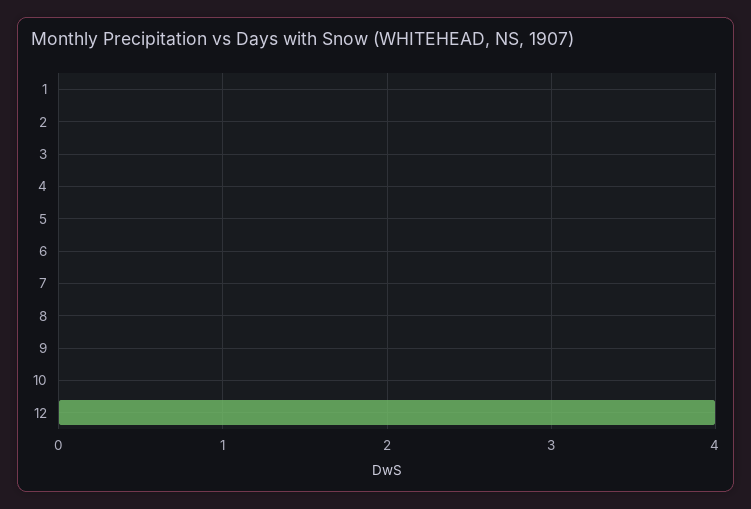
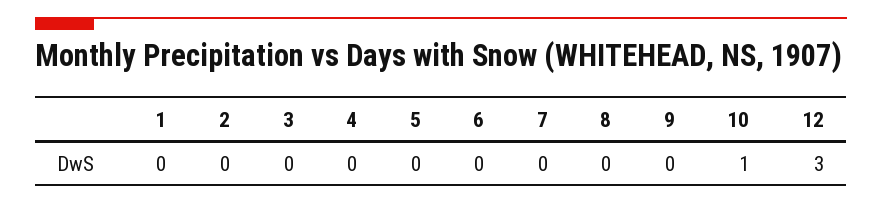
  {
    "1": 0,
    "2": 0,
    "3": 0,
    "4": 0,
    "5": 0,
    "6": 0,
    "7": 0,
    "8": 0,
    "9": 0,
-   "10": 0,
+   "10": 1,
-   "12": 4
+   "12": 3
  }

